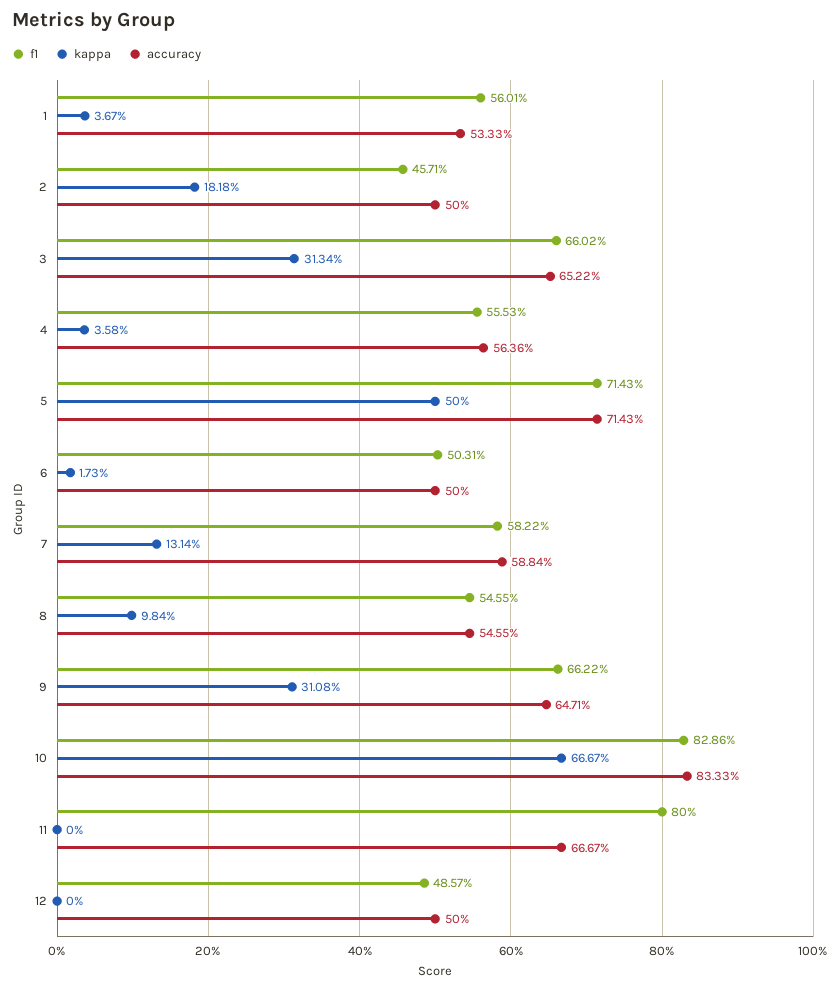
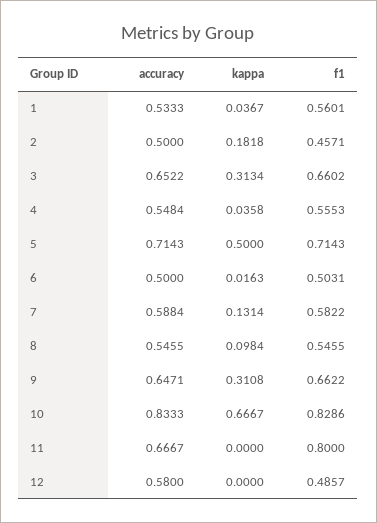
  {
    "f1": {
      "1": 0.5601,
      "2": 0.4571,
      "3": 0.6602,
      "4": 0.5553,
      "5": 0.7143,
      "6": 0.5031,
      "7": 0.5822,
      "8": 0.5455,
      "9": 0.6622,
      "10": 0.8286,
      "11": 0.8,
      "12": 0.4857
    },
    "kappa": {
      "1": 0.0367,
      "2": 0.1818,
      "3": 0.3134,
      "4": 0.0358,
      "5": 0.5,
-     "6": 0.0173,
+     "6": 0.0163,
      "7": 0.1314,
      "8": 0.0984,
      "9": 0.3108,
      "10": 0.6667,
      "11": 0,
      "12": 0
    },
    "accuracy": {
      "1": 0.5333,
      "2": 0.5,
      "3": 0.6522,
-     "4": 0.5636,
+     "4": 0.5484,
      "5": 0.7143,
      "6": 0.5,
      "7": 0.5884,
      "8": 0.5455,
      "9": 0.6471,
      "10": 0.8333,
      "11": 0.6667,
-     "12": 0.5
+     "12": 0.58
    }
  }

